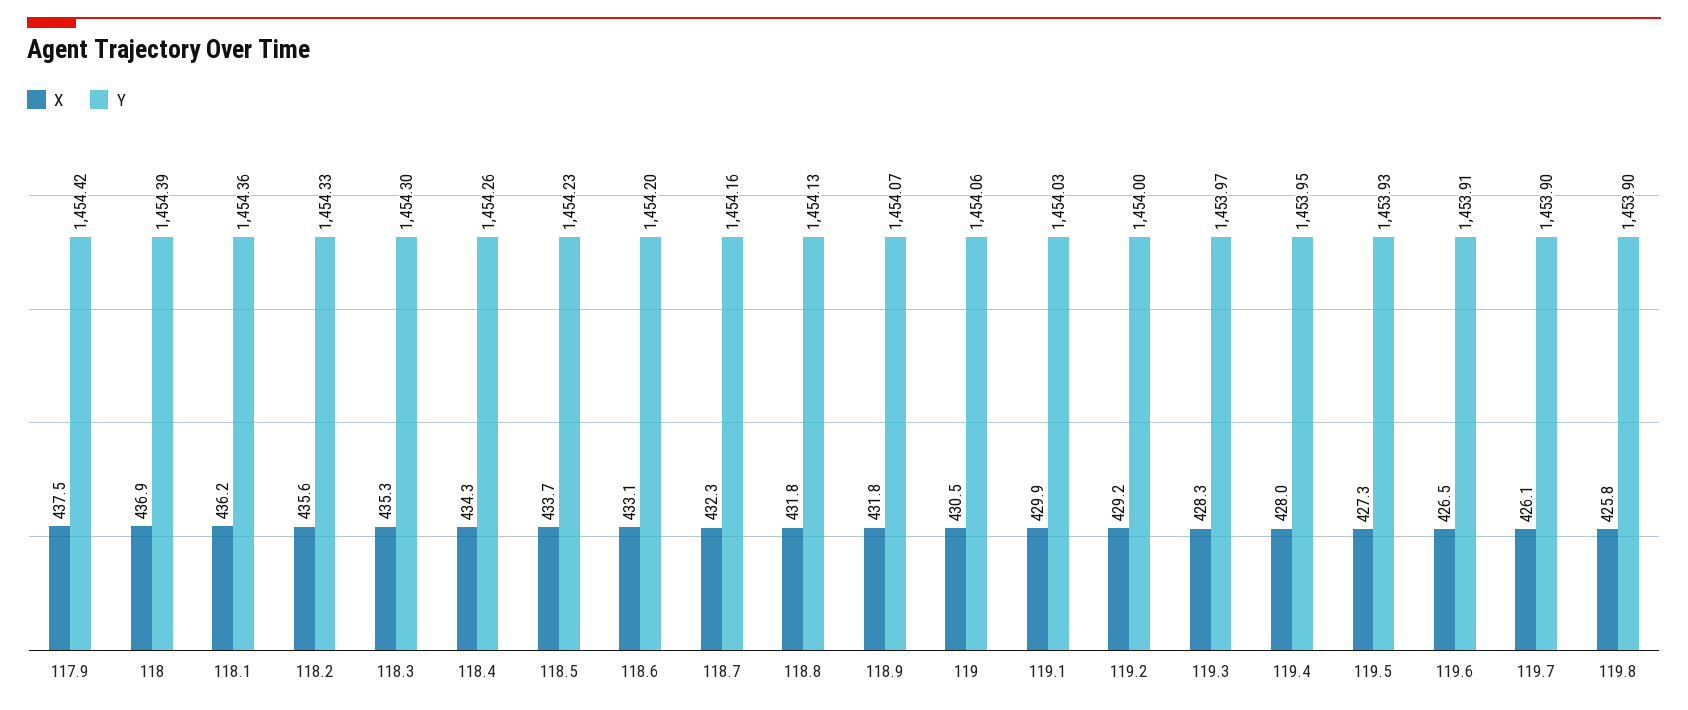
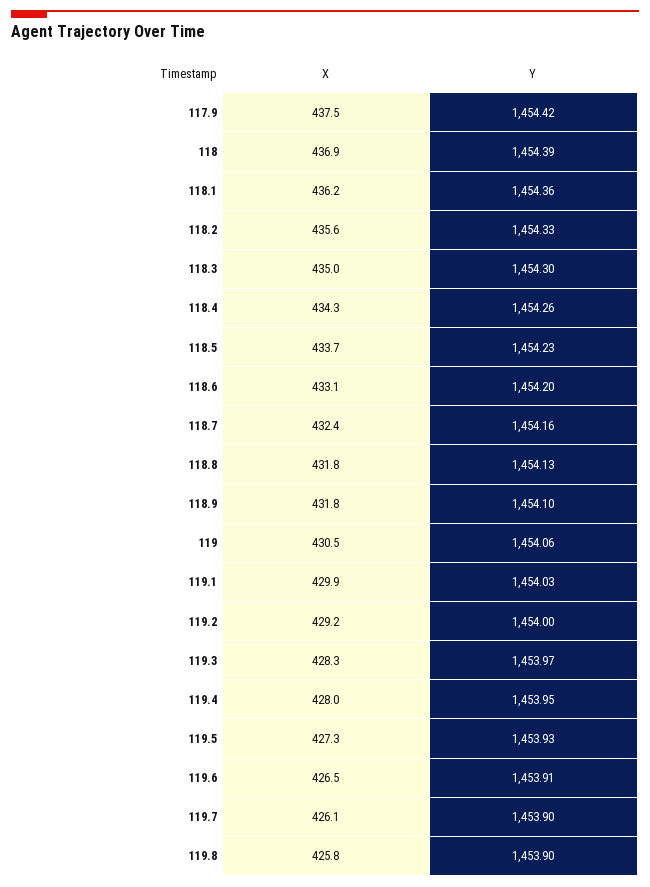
  {
    "X": {
      "117.9": 437.5,
      "118": 436.9,
      "118.1": 436.2,
      "118.2": 435.6,
-     "118.3": 435.3,
+     "118.3": 435,
      "118.4": 434.3,
      "118.5": 433.7,
      "118.6": 433.1,
-     "118.7": 432.3,
+     "118.7": 432.4,
      "118.8": 431.8,
      "118.9": 431.8,
      "119": 430.5,
      "119.1": 429.9,
      "119.2": 429.2,
      "119.3": 428.3,
      "119.4": 428,
      "119.5": 427.3,
      "119.6": 426.5,
      "119.7": 426.1,
      "119.8": 425.8
    },
    "Y": {
      "117.9": 1454.42,
      "118": 1454.39,
      "118.1": 1454.36,
      "118.2": 1454.33,
      "118.3": 1454.3,
      "118.4": 1454.26,
      "118.5": 1454.23,
      "118.6": 1454.2,
      "118.7": 1454.16,
      "118.8": 1454.13,
-     "118.9": 1454.07,
+     "118.9": 1454.1,
      "119": 1454.06,
      "119.1": 1454.03,
      "119.2": 1454,
      "119.3": 1453.97,
      "119.4": 1453.95,
      "119.5": 1453.93,
      "119.6": 1453.91,
      "119.7": 1453.9,
      "119.8": 1453.9
    }
  }

